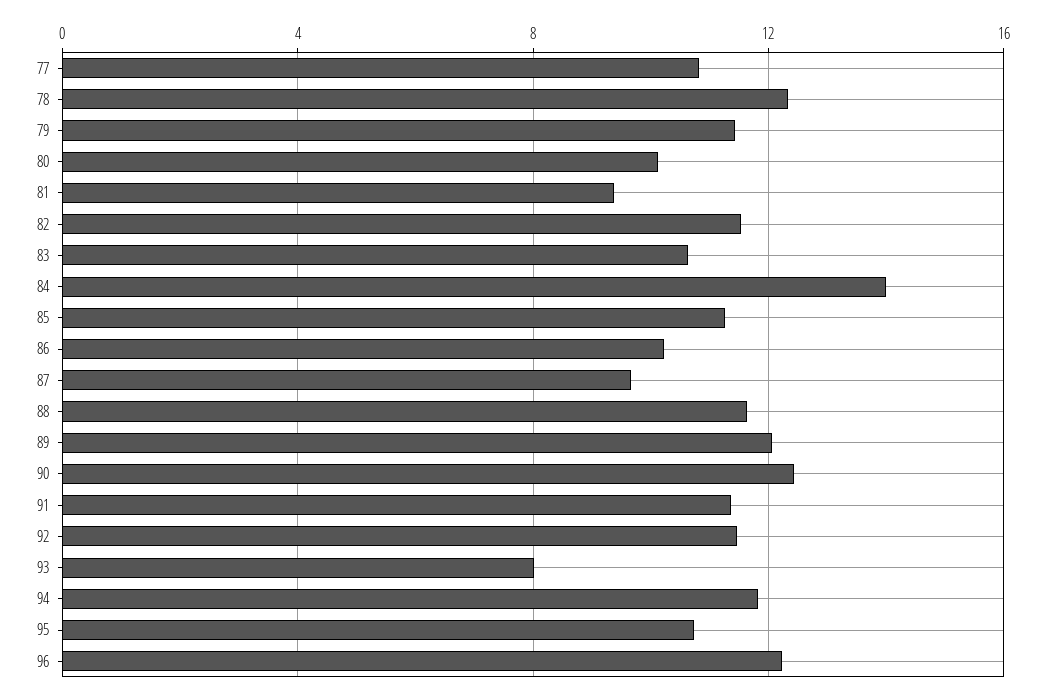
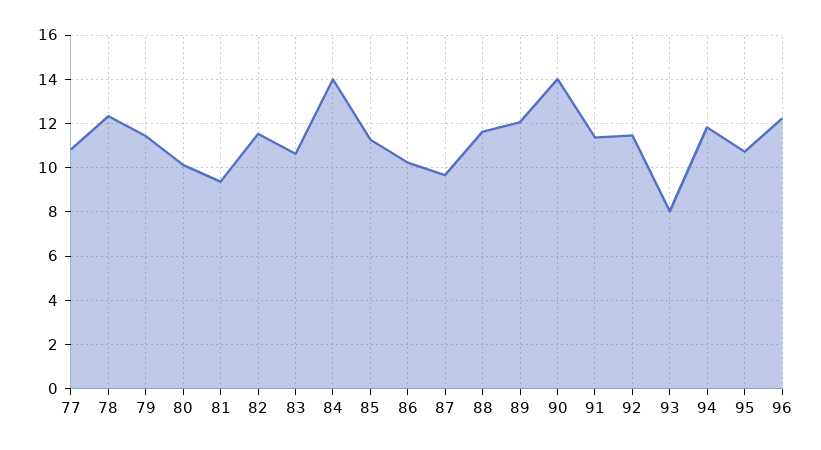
  {
    "77": 11,
    "78": 12.5,
    "79": 11.5,
    "80": 10,
    "81": 9.5,
    "82": 11.5,
    "83": 10.5,
    "84": 14,
    "85": 11.5,
    "86": 10,
    "87": 9.5,
    "88": 11.5,
    "89": 12,
-   "90": 12.5,
+   "90": 14,
    "91": 11.5,
    "92": 11.5,
    "93": 8,
    "94": 12,
    "95": 10.5,
    "96": 12
  }

